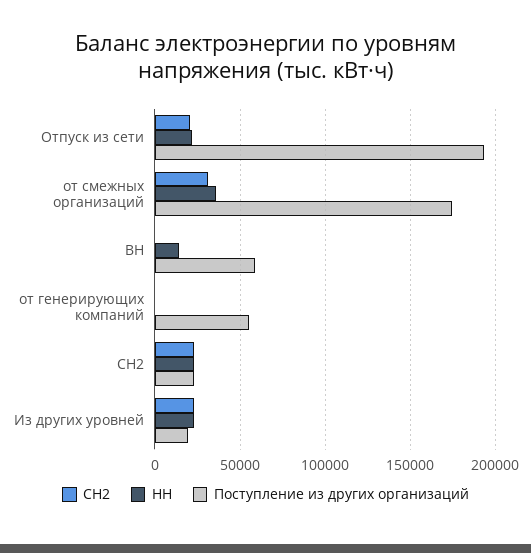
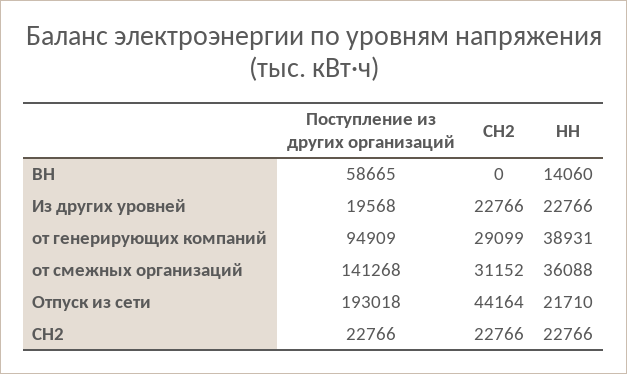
  {
    "СН2": {
-     "Отпуск из сети": 20000,
+     "Отпуск из сети": 44164,
      "от смежных организаций": 31152,
      "ВН": 0,
-     "от генерирующих компаний": 0,
+     "от генерирующих компаний": 29099,
      "СН2": 22766,
      "Из других уровней": 22766
    },
    "НН": {
      "Отпуск из сети": 21710,
      "от смежных организаций": 36088,
      "ВН": 14060,
-     "от генерирующих компаний": 0,
+     "от генерирующих компаний": 38931,
      "СН2": 22766,
      "Из других уровней": 22766
    },
    "Поступление из других организаций": {
      "Отпуск из сети": 193018,
-     "от смежных организаций": 175000,
+     "от смежных организаций": 141268,
      "ВН": 58665,
-     "от генерирующих компаний": 55000,
+     "от генерирующих компаний": 94909,
      "СН2": 22766,
      "Из других уровней": 19568
    }
  }

